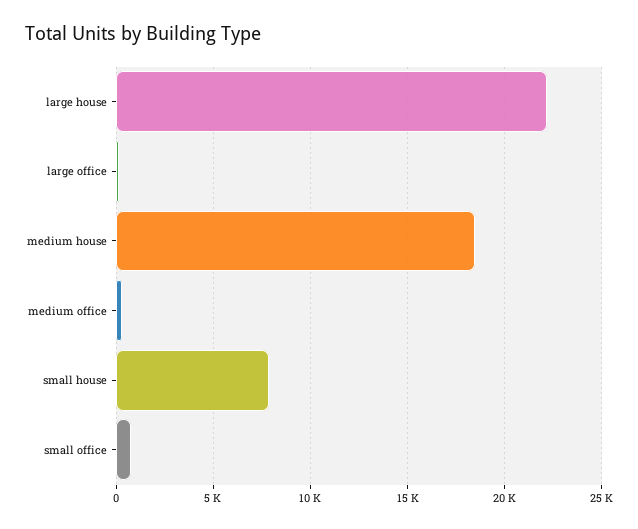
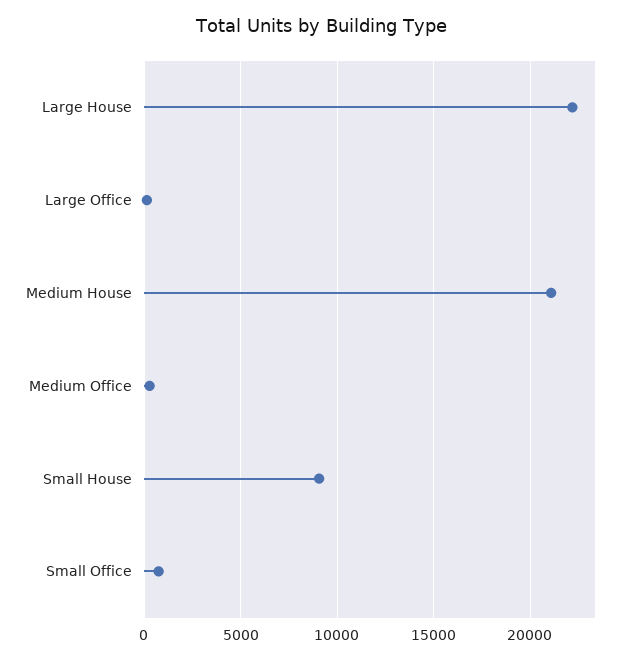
  {
    "large house": 22000,
    "large office": 0,
-   "medium house": 18500,
+   "medium house": 21000,
    "medium office": 500,
-   "small house": 8000,
+   "small house": 9000,
    "small office": 1000
  }

